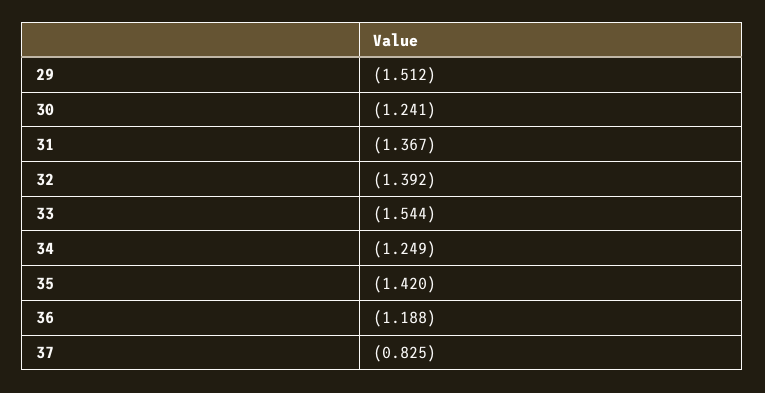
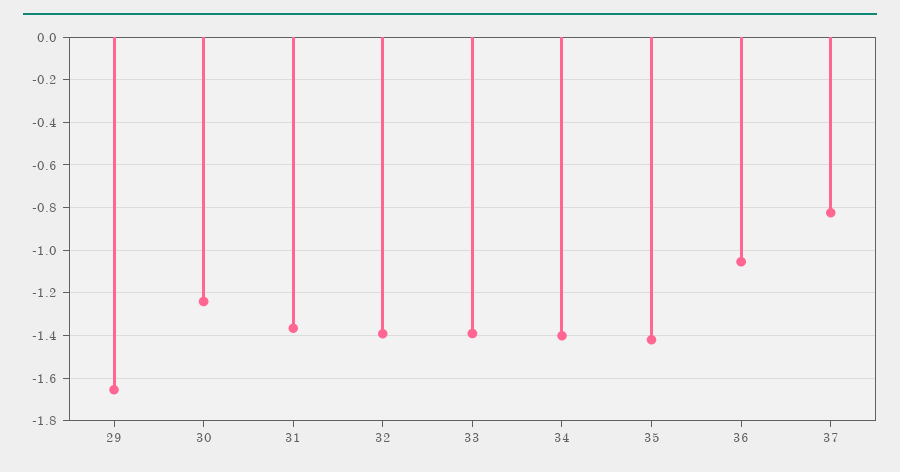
  {
-   "29": -1.512,
+   "29": -1.65,
    "30": -1.241,
    "31": -1.367,
    "32": -1.392,
-   "33": -1.544,
+   "33": -1.4,
-   "34": -1.249,
+   "34": -1.4,
    "35": -1.42,
-   "36": -1.188,
+   "36": -1.05,
    "37": -0.825
  }

